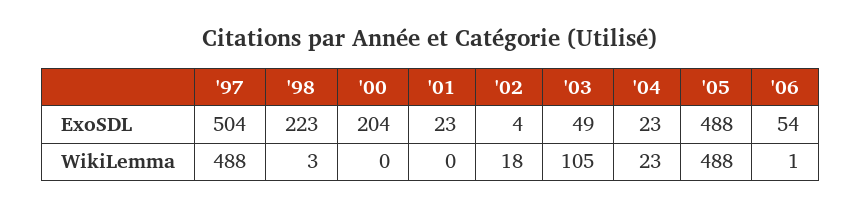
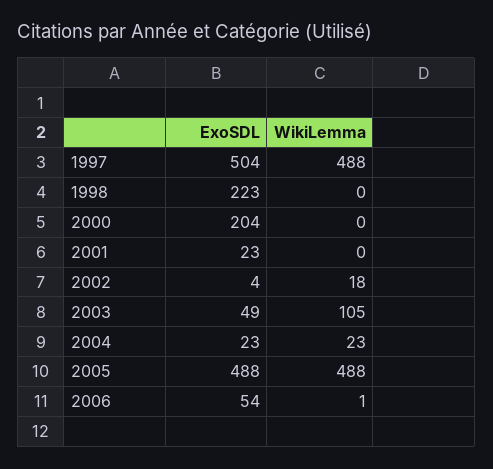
  {
    "'97": {
      "ExoSDL": 504,
      "WikiLemma": 488
    },
    "'98": {
      "ExoSDL": 223,
-     "WikiLemma": 3
+     "WikiLemma": 0
    },
    "'00": {
      "ExoSDL": 204,
      "WikiLemma": 0
    },
    "'01": {
      "ExoSDL": 23,
      "WikiLemma": 0
    },
    "'02": {
      "ExoSDL": 4,
      "WikiLemma": 18
    },
    "'03": {
      "ExoSDL": 49,
      "WikiLemma": 105
    },
    "'04": {
      "ExoSDL": 23,
      "WikiLemma": 23
    },
    "'05": {
      "ExoSDL": 488,
      "WikiLemma": 488
    },
    "'06": {
      "ExoSDL": 54,
      "WikiLemma": 1
    }
  }

